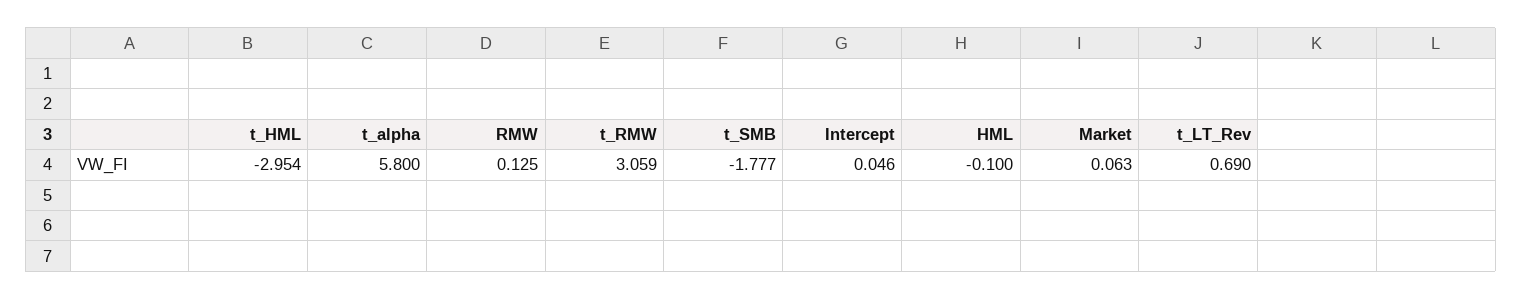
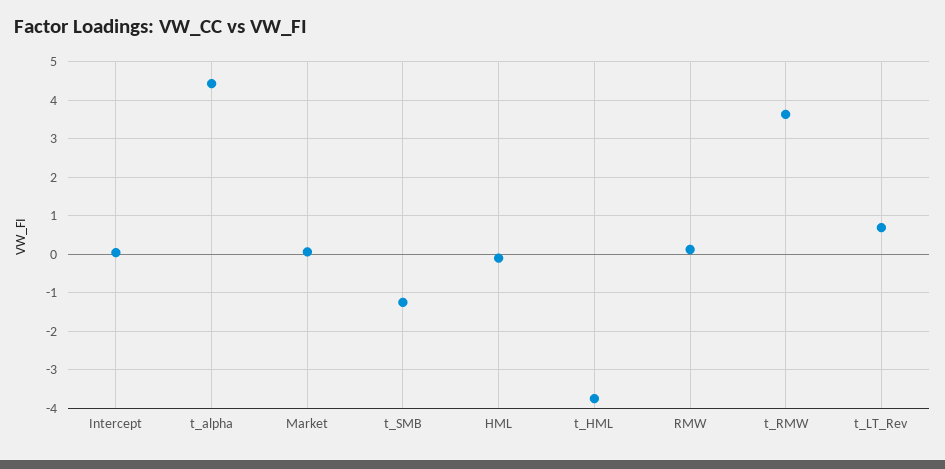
  {
-   "t_HML": -2.954,
+   "t_HML": -3.8,
-   "t_alpha": 5.8,
+   "t_alpha": 4.4,
    "RMW": 0.125,
-   "t_RMW": 3.059,
+   "t_RMW": 3.6,
-   "t_SMB": -1.777,
+   "t_SMB": -1.2,
    "Intercept": 0.046,
    "HML": -0.1,
    "Market": 0.063,
    "t_LT_Rev": 0.69
  }

